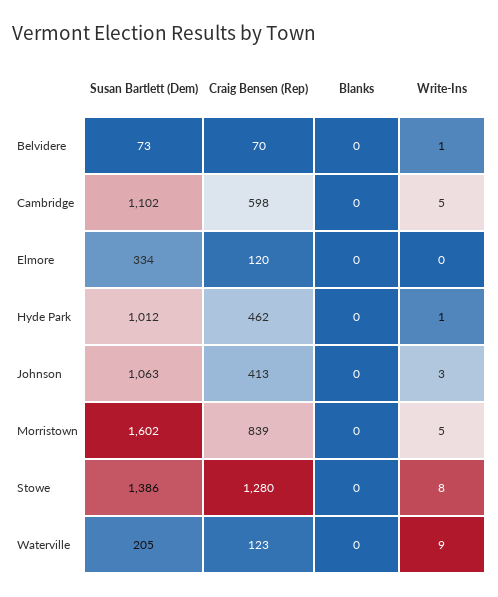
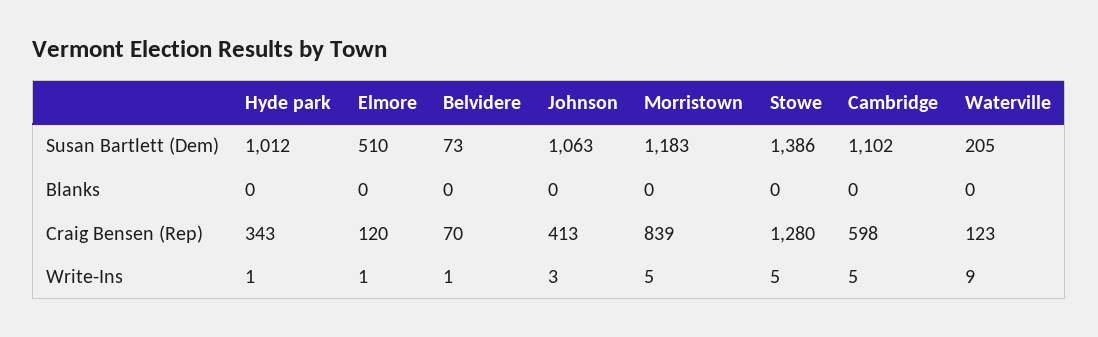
  {
    "Susan Bartlett (Dem)": {
      "Belvidere": 73,
      "Cambridge": 1102,
-     "Elmore": 334,
+     "Elmore": 510,
      "Hyde Park": 1012,
      "Johnson": 1063,
-     "Morristown": 1602,
+     "Morristown": 1183,
      "Stowe": 1386,
      "Waterville": 205
    },
    "Craig Bensen (Rep)": {
      "Belvidere": 70,
      "Cambridge": 598,
      "Elmore": 120,
-     "Hyde Park": 462,
+     "Hyde Park": 343,
      "Johnson": 413,
      "Morristown": 839,
      "Stowe": 1280,
      "Waterville": 123
    },
    "Blanks": {
      "Belvidere": 0,
      "Cambridge": 0,
      "Elmore": 0,
      "Hyde Park": 0,
      "Johnson": 0,
      "Morristown": 0,
      "Stowe": 0,
      "Waterville": 0
    },
    "Write-Ins": {
      "Belvidere": 1,
      "Cambridge": 5,
-     "Elmore": 0,
+     "Elmore": 1,
      "Hyde Park": 1,
      "Johnson": 3,
      "Morristown": 5,
-     "Stowe": 8,
+     "Stowe": 5,
      "Waterville": 9
    }
  }

